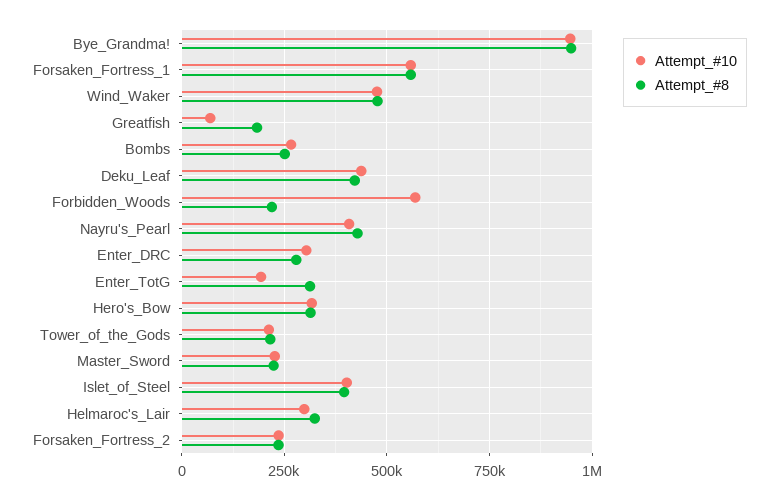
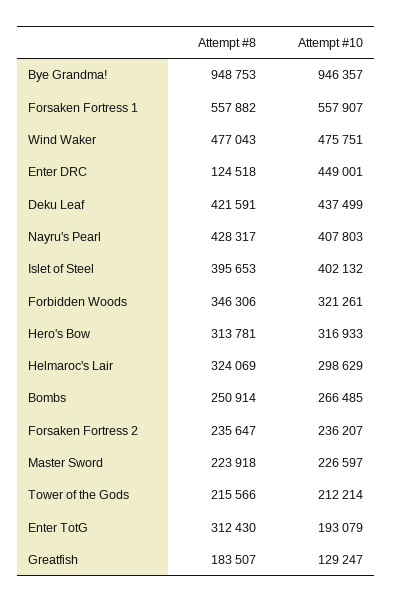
  {
    "Attempt_#10": {
      "Bye_Grandma!": 946357,
      "Forsaken_Fortress_1": 557907,
      "Wind_Waker": 475751,
-     "Greatfish": 75000,
+     "Greatfish": 129247,
      "Bombs": 266485,
      "Deku_Leaf": 437499,
-     "Forbidden_Woods": 575000,
+     "Forbidden_Woods": 321261,
      "Nayru's_Pearl": 407803,
-     "Enter_DRC": 300000,
+     "Enter_DRC": 449001,
      "Enter_TotG": 193079,
      "Hero's_Bow": 316933,
      "Tower_of_the_Gods": 212214,
      "Master_Sword": 226597,
      "Islet_of_Steel": 402132,
      "Helmaroc's_Lair": 298629,
      "Forsaken_Fortress_2": 236207
    },
    "Attempt_#8": {
      "Bye_Grandma!": 948753,
      "Forsaken_Fortress_1": 557882,
      "Wind_Waker": 477043,
      "Greatfish": 183507,
      "Bombs": 250914,
      "Deku_Leaf": 421591,
-     "Forbidden_Woods": 225000,
+     "Forbidden_Woods": 346306,
      "Nayru's_Pearl": 428317,
-     "Enter_DRC": 275000,
+     "Enter_DRC": 124518,
      "Enter_TotG": 312430,
      "Hero's_Bow": 313781,
      "Tower_of_the_Gods": 215566,
      "Master_Sword": 223918,
      "Islet_of_Steel": 395653,
      "Helmaroc's_Lair": 324069,
      "Forsaken_Fortress_2": 235647
    }
  }

